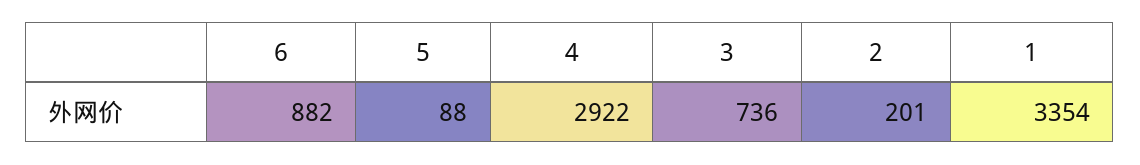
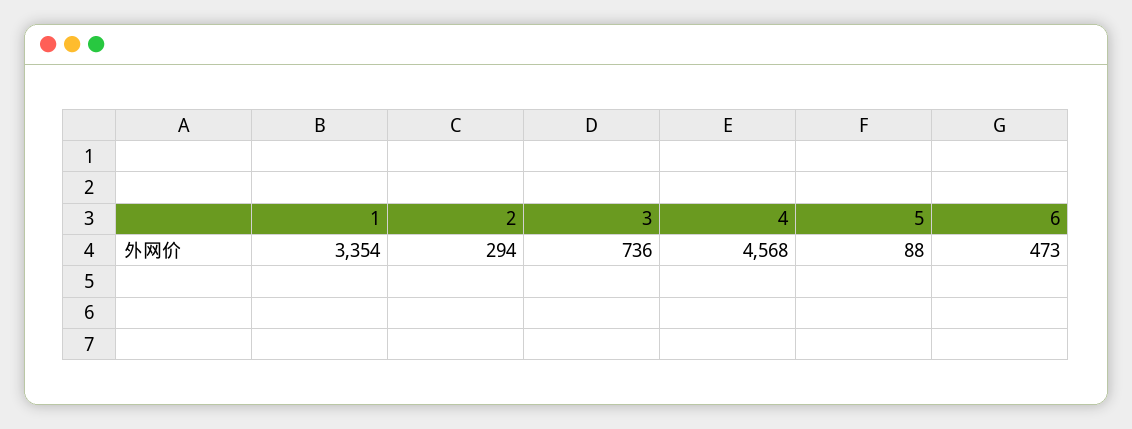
  {
-   "6": 882,
+   "6": 473,
    "5": 88,
-   "4": 2922,
+   "4": 4568,
    "3": 736,
-   "2": 201,
+   "2": 294,
    "1": 3354
  }

